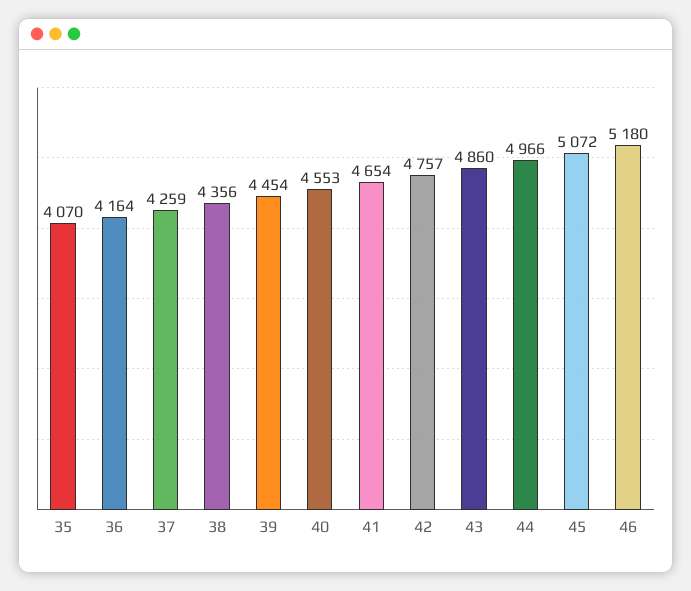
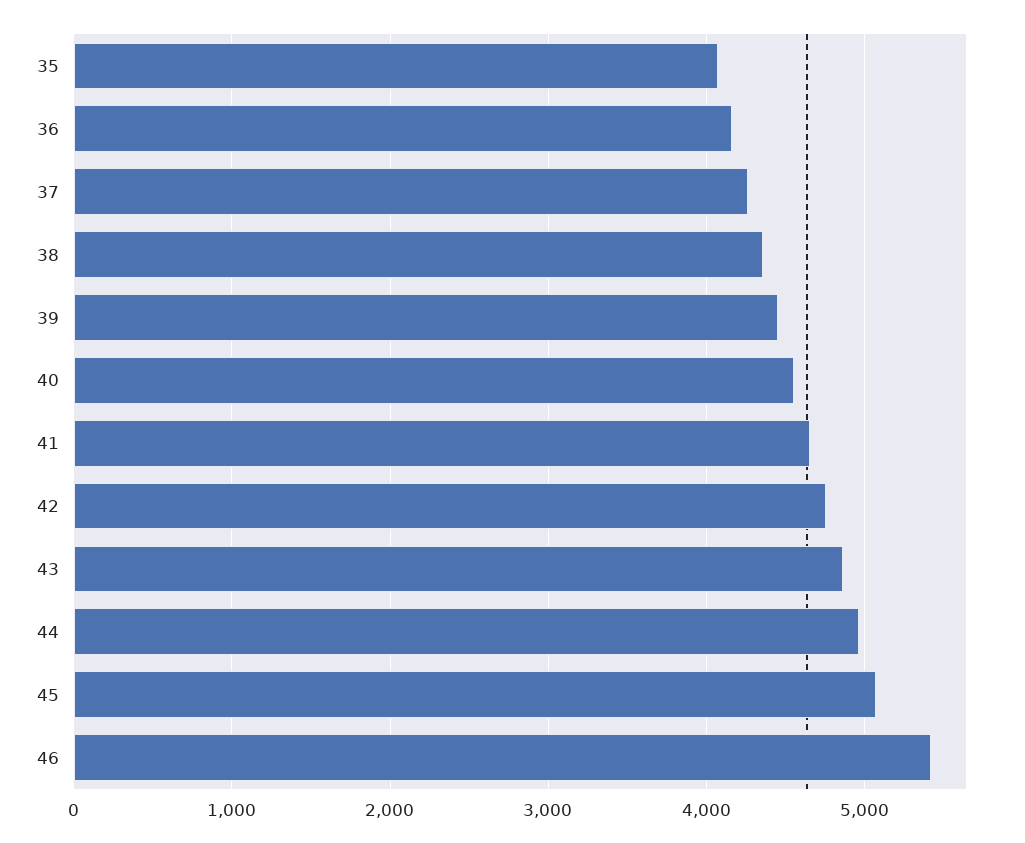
  {
    "35": 4070,
    "36": 4164,
    "37": 4259,
    "38": 4356,
    "39": 4454,
    "40": 4553,
    "41": 4654,
    "42": 4757,
    "43": 4860,
    "44": 4966,
    "45": 5072,
-   "46": 5180
+   "46": 5400
  }

